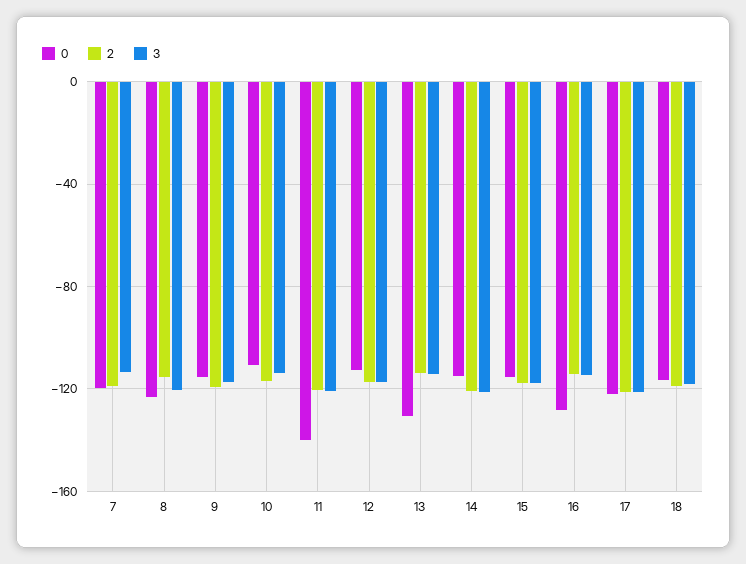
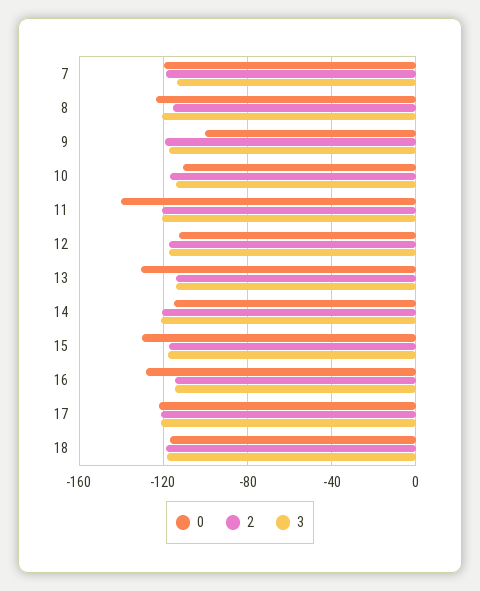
  {
    "0": {
      "7": -120,
      "8": -125,
-     "9": -115,
+     "9": -100,
      "10": -110,
      "11": -140,
      "12": -115,
      "13": -130,
      "14": -115,
-     "15": -115,
+     "15": -130,
      "16": -130,
      "17": -120,
      "18": -115
    },
    "2": {
      "7": -120,
      "8": -115,
      "9": -120,
      "10": -115,
      "11": -120,
      "12": -115,
      "13": -115,
      "14": -120,
      "15": -120,
      "16": -115,
      "17": -120,
      "18": -120
    },
    "3": {
      "7": -115,
      "8": -120,
      "9": -115,
      "10": -115,
      "11": -120,
      "12": -120,
      "13": -115,
      "14": -120,
      "15": -120,
      "16": -115,
      "17": -120,
      "18": -120
    }
  }

